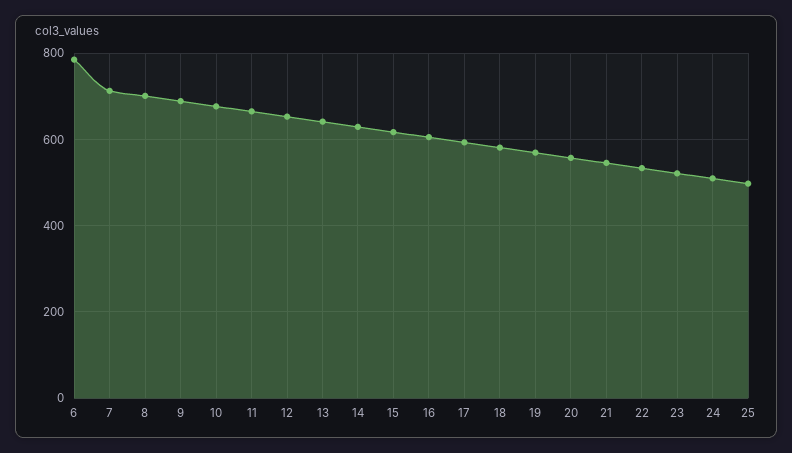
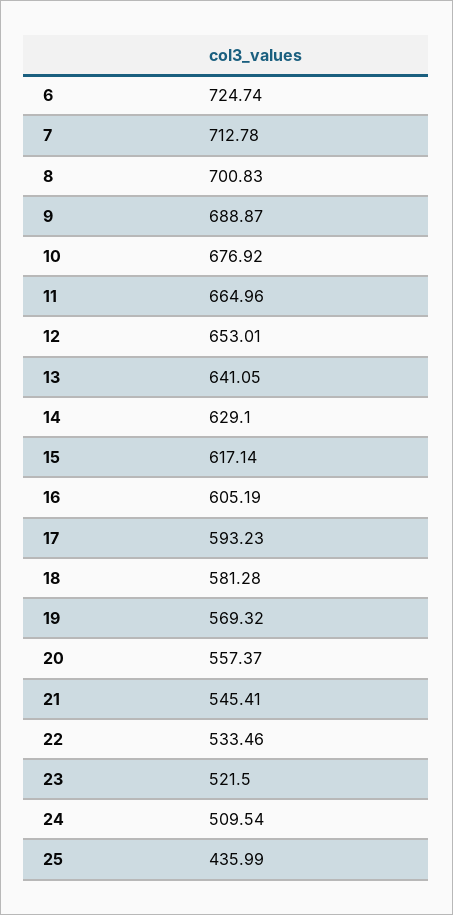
  {
-   "6": 780,
+   "6": 724.74,
    "7": 712.78,
    "8": 700.83,
    "9": 688.87,
    "10": 676.92,
    "11": 664.96,
    "12": 653.01,
    "13": 641.05,
    "14": 629.1,
    "15": 617.14,
    "16": 605.19,
    "17": 593.23,
    "18": 581.28,
    "19": 569.32,
    "20": 557.37,
    "21": 545.41,
    "22": 533.46,
    "23": 521.5,
    "24": 509.54,
-   "25": 500
+   "25": 435.99
  }

